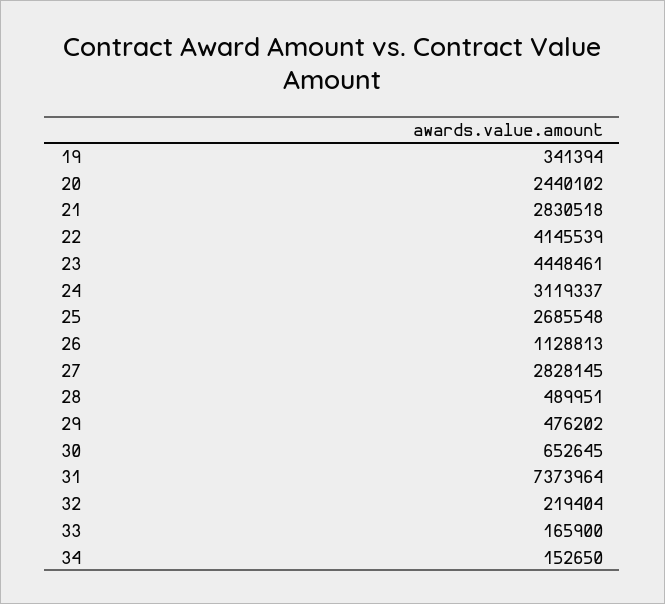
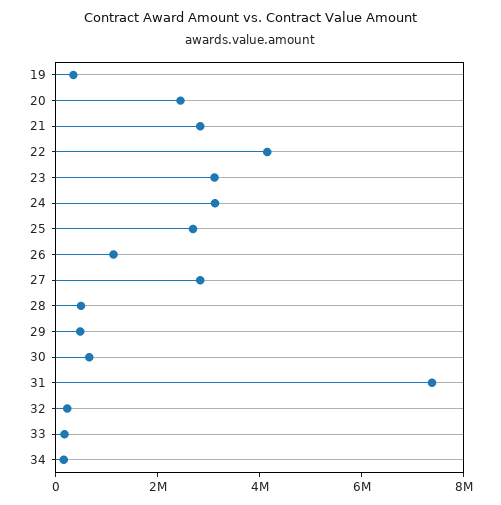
  {
    "19": 341394,
    "20": 2440102,
    "21": 2830518,
    "22": 4145539,
-   "23": 4448461,
+   "23": 3000000,
    "24": 3119337,
    "25": 2685548,
    "26": 1128813,
    "27": 2828145,
    "28": 489951,
    "29": 476202,
    "30": 652645,
    "31": 7373964,
    "32": 219404,
    "33": 165900,
    "34": 152650
  }

